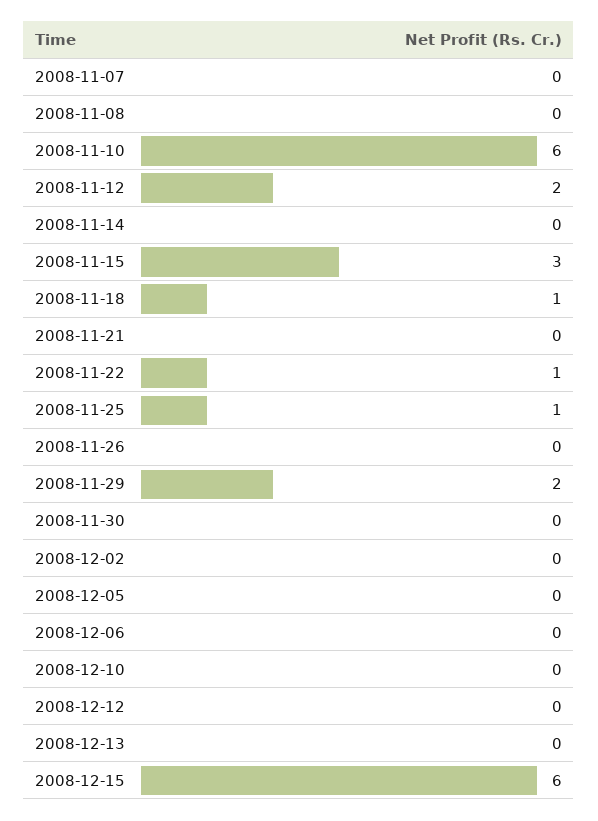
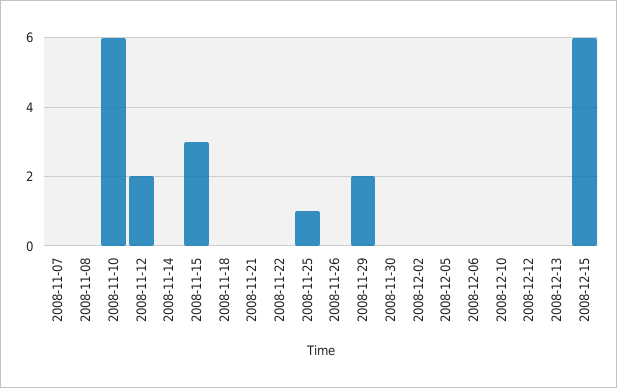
  {
    "2008-11-07": 0,
    "2008-11-08": 0,
    "2008-11-10": 6,
    "2008-11-12": 2,
    "2008-11-14": 0,
    "2008-11-15": 3,
-   "2008-11-18": 1,
+   "2008-11-18": 0,
    "2008-11-21": 0,
-   "2008-11-22": 1,
+   "2008-11-22": 0,
    "2008-11-25": 1,
    "2008-11-26": 0,
    "2008-11-29": 2,
    "2008-11-30": 0,
    "2008-12-02": 0,
    "2008-12-05": 0,
    "2008-12-06": 0,
    "2008-12-10": 0,
    "2008-12-12": 0,
    "2008-12-13": 0,
    "2008-12-15": 6
  }

